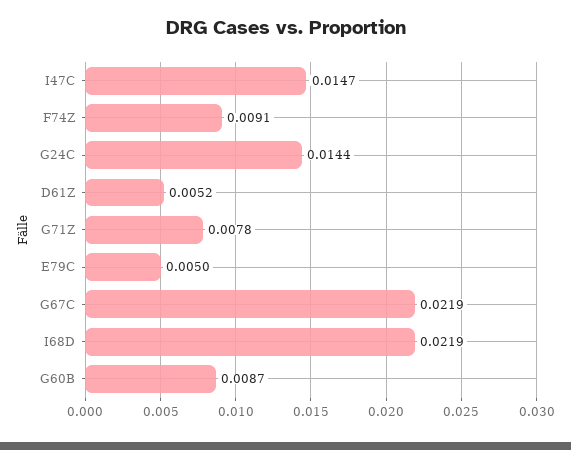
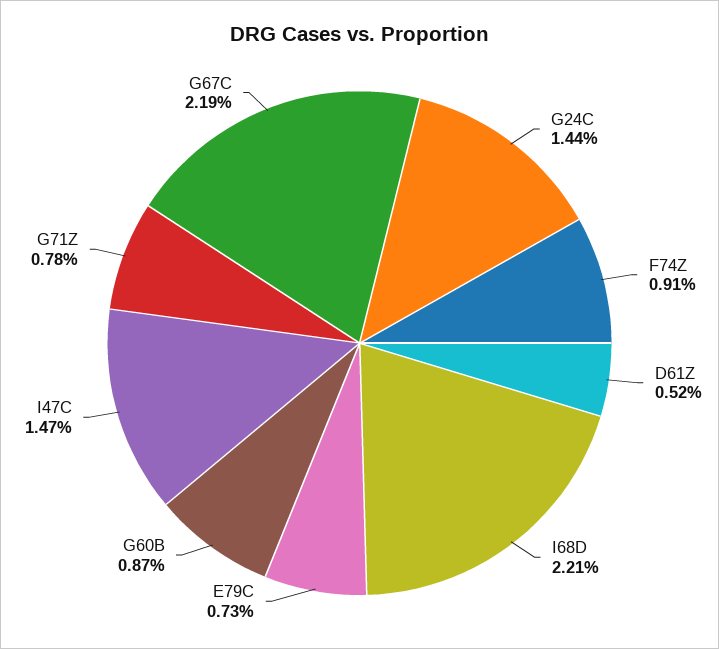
  {
    "I47C": 0.0147,
    "F74Z": 0.0091,
    "G24C": 0.0144,
    "D61Z": 0.0052,
    "G71Z": 0.0078,
-   "E79C": 0.005,
+   "E79C": 0.0073,
    "G67C": 0.0219,
-   "I68D": 0.0219,
+   "I68D": 0.0221,
    "G60B": 0.0087
  }

